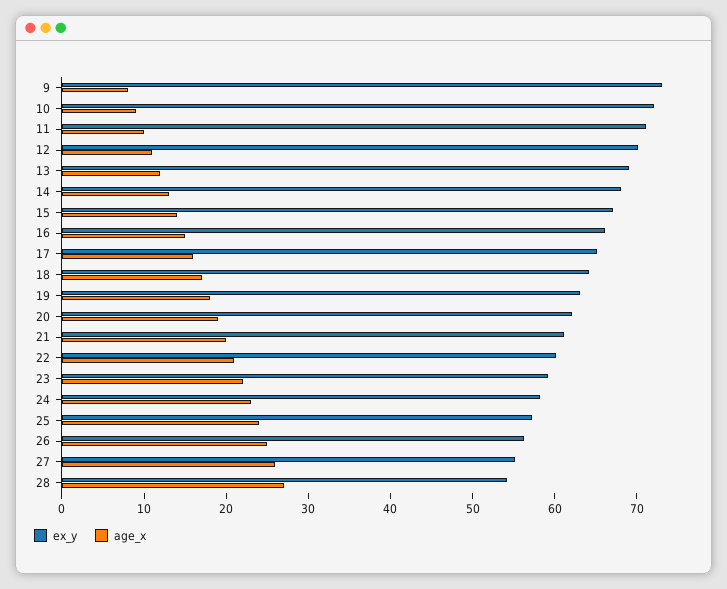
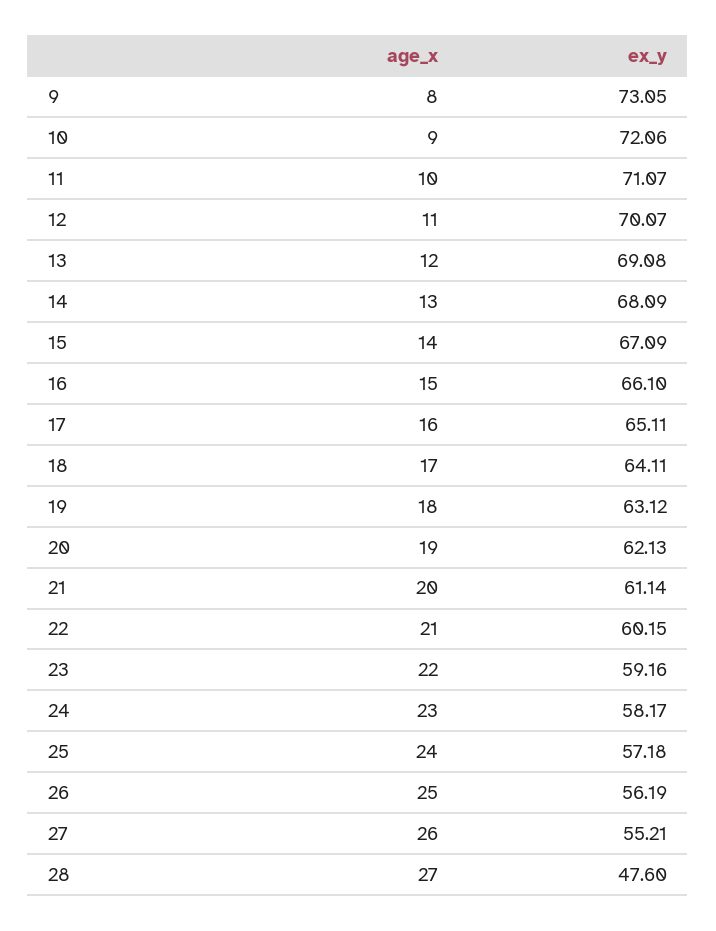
  {
    "ex_y": {
      "9": 73.05,
      "10": 72.06,
      "11": 71.07,
      "12": 70.07,
      "13": 69.08,
      "14": 68.09,
      "15": 67.09,
      "16": 66.1,
      "17": 65.11,
      "18": 64.11,
      "19": 63.12,
      "20": 62.13,
      "21": 61.14,
      "22": 60.15,
      "23": 59.16,
      "24": 58.17,
      "25": 57.18,
      "26": 56.19,
      "27": 55.21,
-     "28": 54
+     "28": 47.6
    },
    "age_x": {
      "9": 8,
      "10": 9,
      "11": 10,
      "12": 11,
      "13": 12,
      "14": 13,
      "15": 14,
      "16": 15,
      "17": 16,
      "18": 17,
      "19": 18,
      "20": 19,
      "21": 20,
      "22": 21,
      "23": 22,
      "24": 23,
      "25": 24,
      "26": 25,
      "27": 26,
      "28": 27
    }
  }

